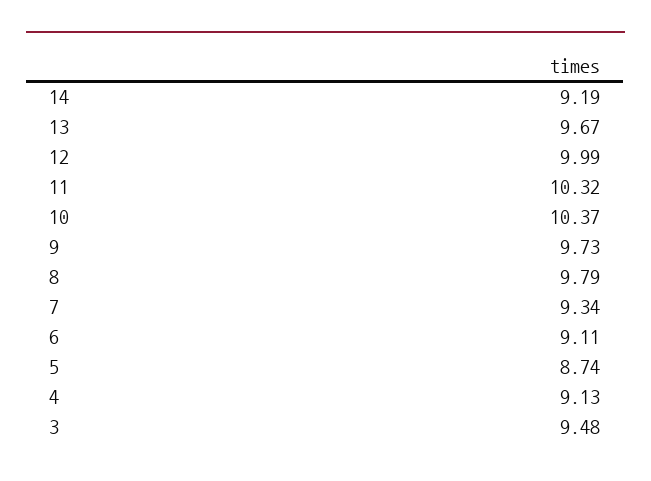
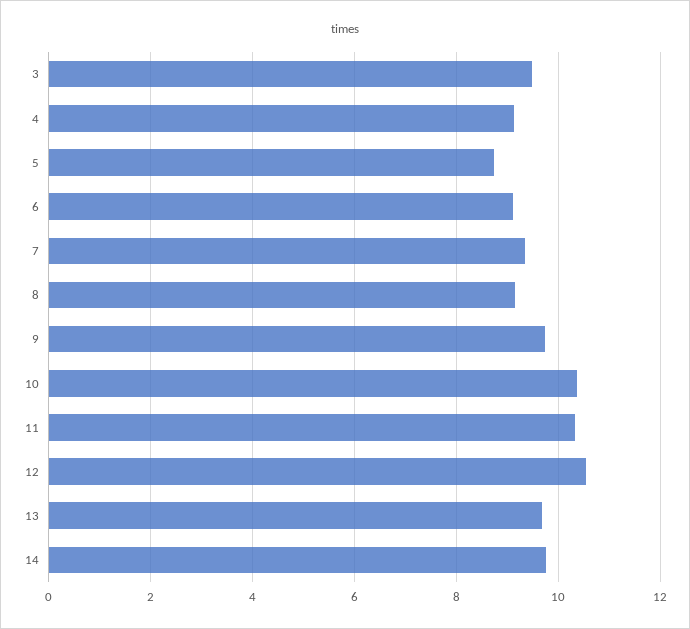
  {
-   "14": 9.19,
+   "14": 9.8,
    "13": 9.67,
-   "12": 9.99,
+   "12": 10.6,
    "11": 10.32,
    "10": 10.37,
    "9": 9.73,
-   "8": 9.79,
+   "8": 9.2,
    "7": 9.34,
    "6": 9.11,
    "5": 8.74,
    "4": 9.13,
    "3": 9.48
  }

